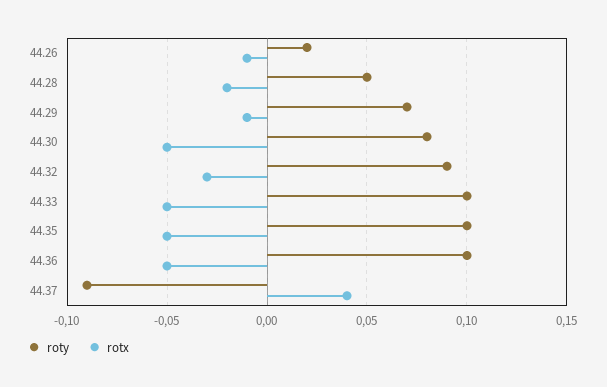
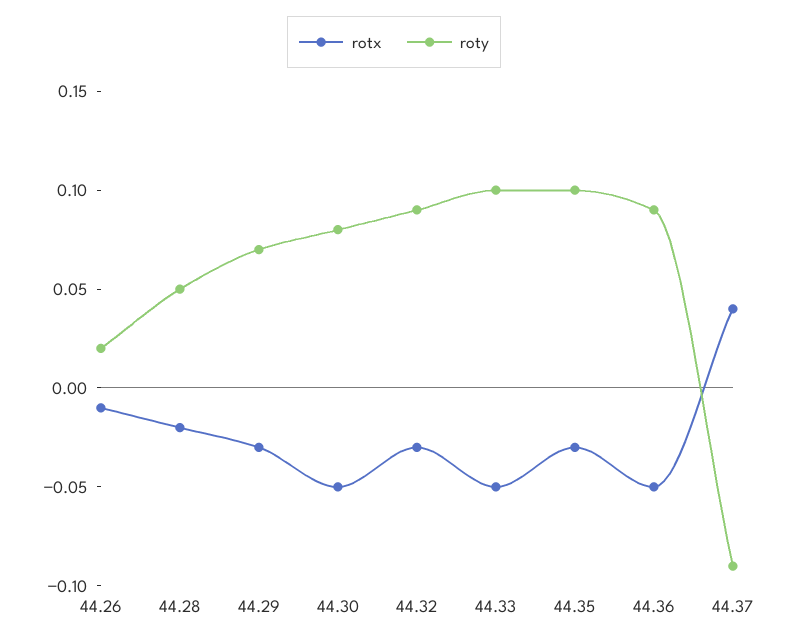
  {
    "roty": {
      "44.26": 0.02,
      "44.28": 0.05,
      "44.29": 0.07,
      "44.30": 0.08,
      "44.32": 0.09,
      "44.33": 0.1,
      "44.35": 0.1,
-     "44.36": 0.1,
+     "44.36": 0.09,
      "44.37": -0.09
    },
    "rotx": {
      "44.26": -0.01,
      "44.28": -0.02,
-     "44.29": -0.01,
+     "44.29": -0.03,
      "44.30": -0.05,
      "44.32": -0.03,
      "44.33": -0.05,
-     "44.35": -0.05,
+     "44.35": -0.03,
      "44.36": -0.05,
      "44.37": 0.04
    }
  }

